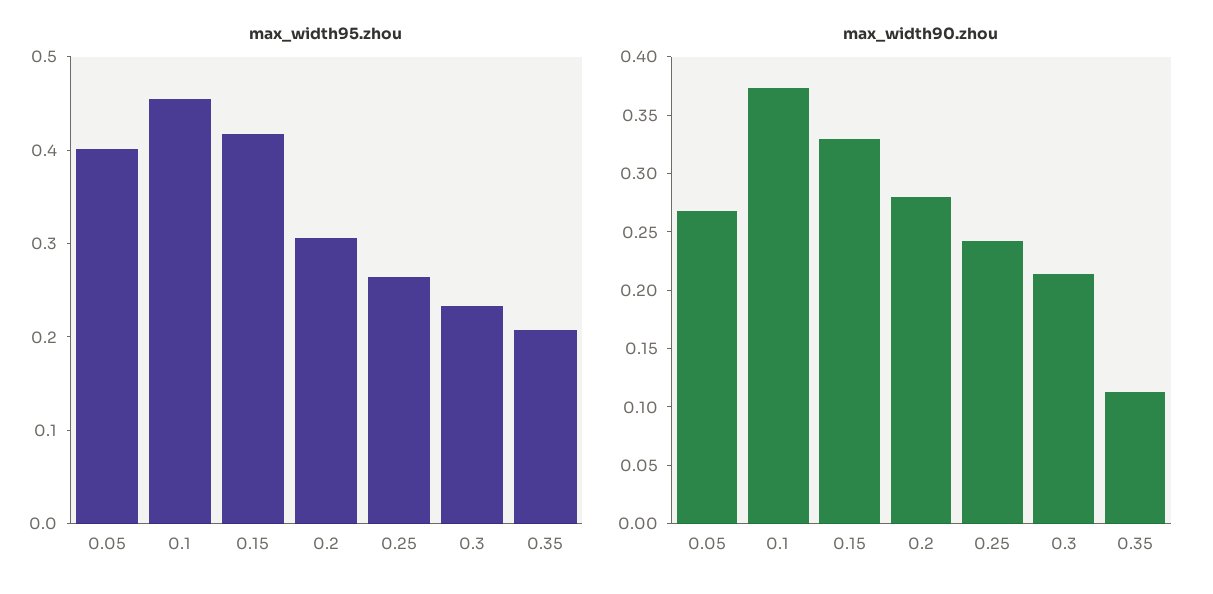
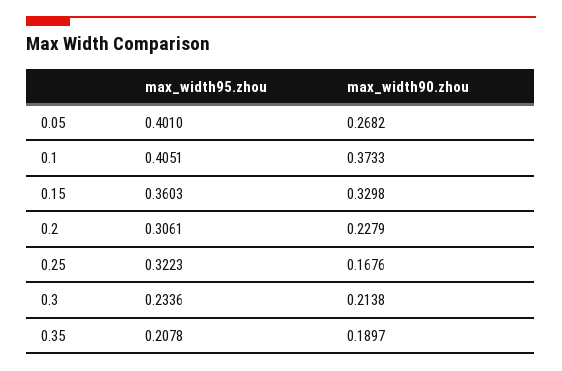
  {
    "max_width95.zhou": {
      "0.05": 0.401,
-     "0.1": 0.46,
+     "0.1": 0.4051,
-     "0.15": 0.42,
+     "0.15": 0.3603,
      "0.2": 0.3061,
-     "0.25": 0.26,
+     "0.25": 0.3223,
      "0.3": 0.2336,
      "0.35": 0.2078
    },
    "max_width90.zhou": {
      "0.05": 0.2682,
      "0.1": 0.3733,
      "0.15": 0.3298,
-     "0.2": 0.28,
+     "0.2": 0.2279,
-     "0.25": 0.24,
+     "0.25": 0.1676,
      "0.3": 0.2138,
-     "0.35": 0.11
+     "0.35": 0.1897
    }
  }

